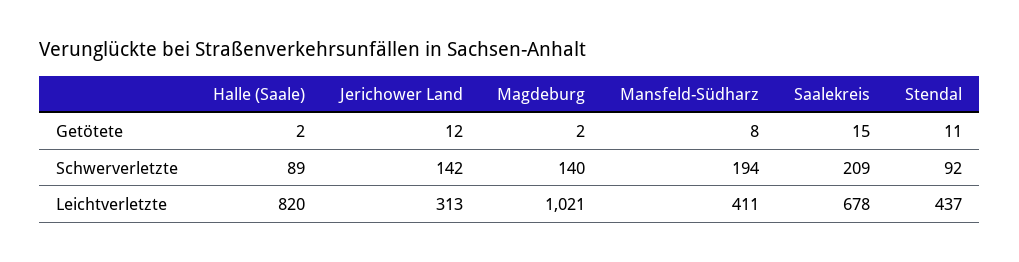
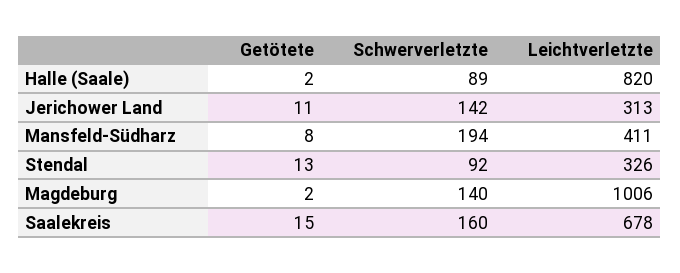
  {
    "Halle (Saale)": {
      "Getötete": 2,
      "Schwerverletzte": 89,
      "Leichtverletzte": 820
    },
    "Jerichower Land": {
-     "Getötete": 12,
+     "Getötete": 11,
      "Schwerverletzte": 142,
      "Leichtverletzte": 313
    },
    "Magdeburg": {
      "Getötete": 2,
      "Schwerverletzte": 140,
-     "Leichtverletzte": 1021
+     "Leichtverletzte": 1006
    },
    "Mansfeld-Südharz": {
      "Getötete": 8,
      "Schwerverletzte": 194,
      "Leichtverletzte": 411
    },
    "Saalekreis": {
      "Getötete": 15,
-     "Schwerverletzte": 209,
+     "Schwerverletzte": 160,
      "Leichtverletzte": 678
    },
    "Stendal": {
-     "Getötete": 11,
+     "Getötete": 13,
      "Schwerverletzte": 92,
-     "Leichtverletzte": 437
+     "Leichtverletzte": 326
    }
  }

